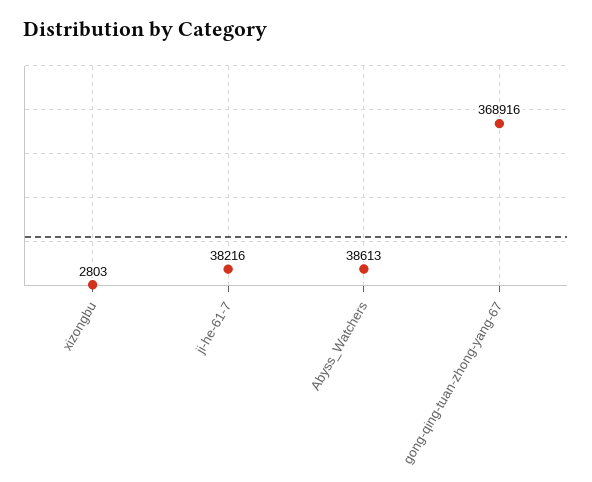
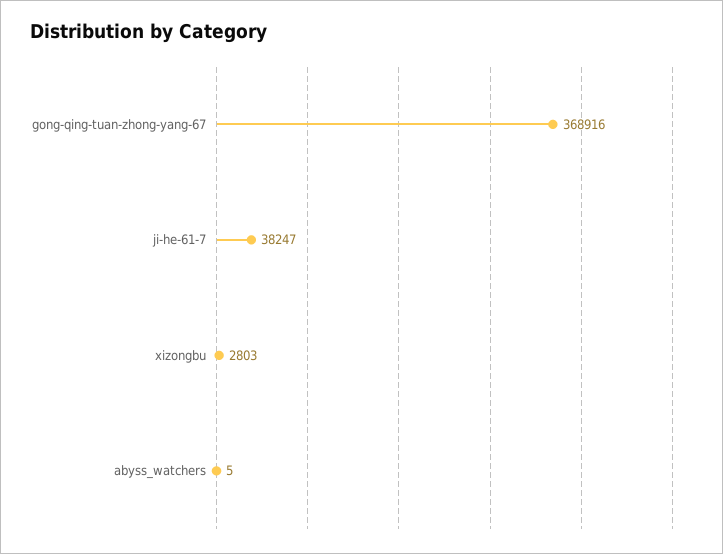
  {
    "xizongbu": 2803,
-   "ji-he-61-7": 38216,
+   "ji-he-61-7": 38247,
-   "Abyss_Watchers": 38613,
+   "Abyss_Watchers": 5,
    "gong-qing-tuan-zhong-yang-67": 368916
  }

